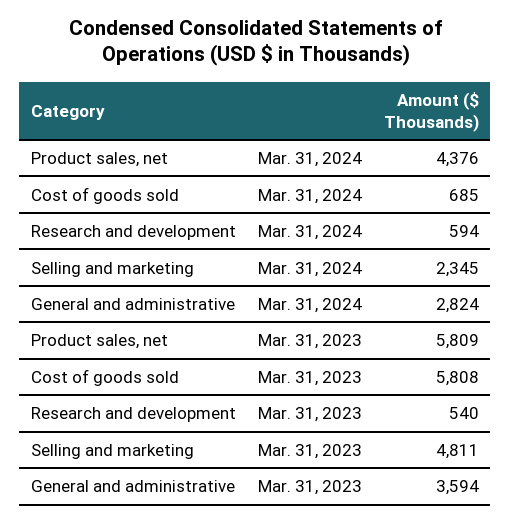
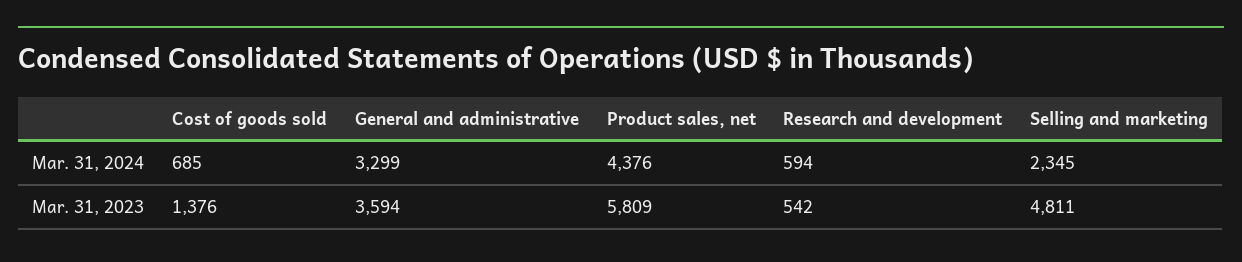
  {
    "Product sales, net": {
      "Mar. 31, 2024": 4376,
      "Mar. 31, 2023": 5809
    },
    "Cost of goods sold": {
      "Mar. 31, 2024": 685,
-     "Mar. 31, 2023": 5808
+     "Mar. 31, 2023": 1376
    },
    "Research and development": {
      "Mar. 31, 2024": 594,
-     "Mar. 31, 2023": 540
+     "Mar. 31, 2023": 542
    },
    "Selling and marketing": {
      "Mar. 31, 2024": 2345,
      "Mar. 31, 2023": 4811
    },
    "General and administrative": {
-     "Mar. 31, 2024": 2824,
+     "Mar. 31, 2024": 3299,
      "Mar. 31, 2023": 3594
    }
  }

